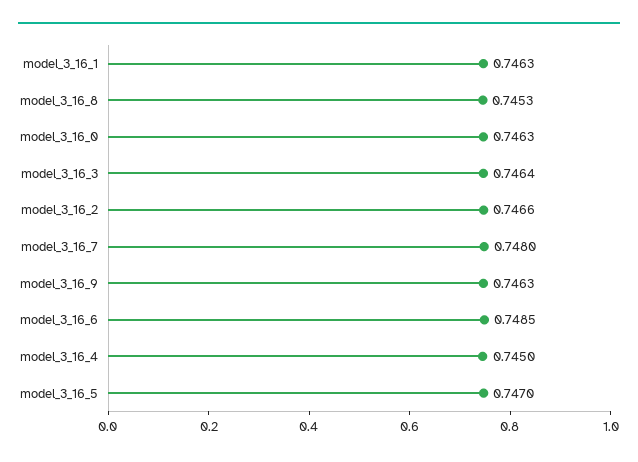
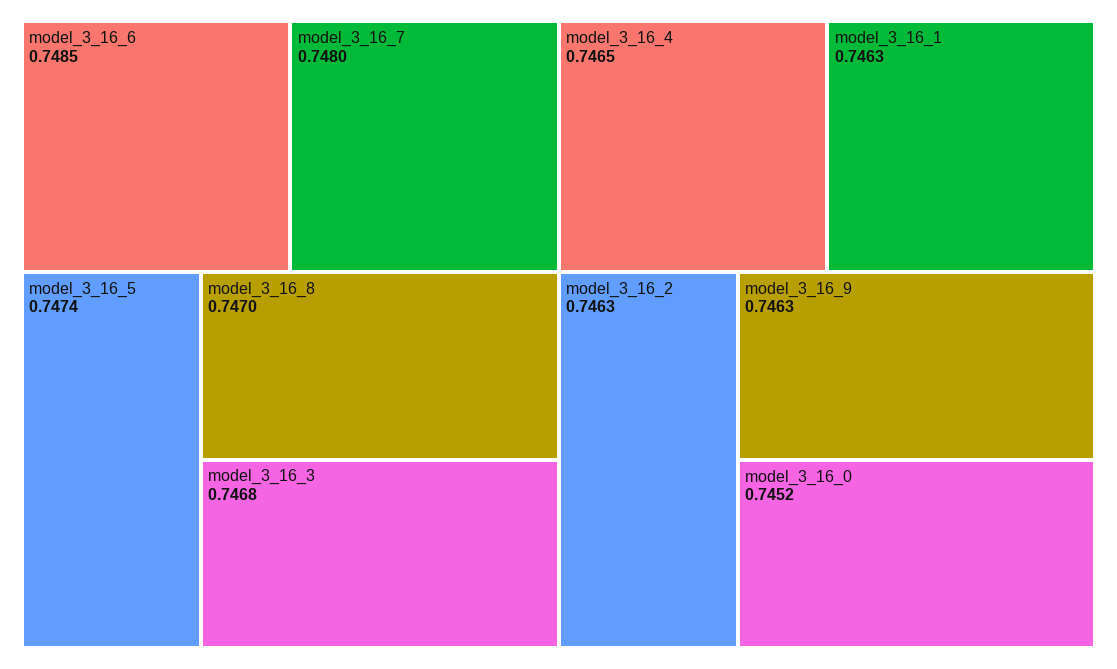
  {
    "model_3_16_1": 0.7463,
-   "model_3_16_8": 0.7453,
+   "model_3_16_8": 0.747,
-   "model_3_16_0": 0.7463,
+   "model_3_16_0": 0.7452,
-   "model_3_16_3": 0.7464,
+   "model_3_16_3": 0.7468,
-   "model_3_16_2": 0.7466,
+   "model_3_16_2": 0.7463,
    "model_3_16_7": 0.748,
    "model_3_16_9": 0.7463,
    "model_3_16_6": 0.7485,
-   "model_3_16_4": 0.745,
+   "model_3_16_4": 0.7465,
-   "model_3_16_5": 0.747
+   "model_3_16_5": 0.7474
  }

